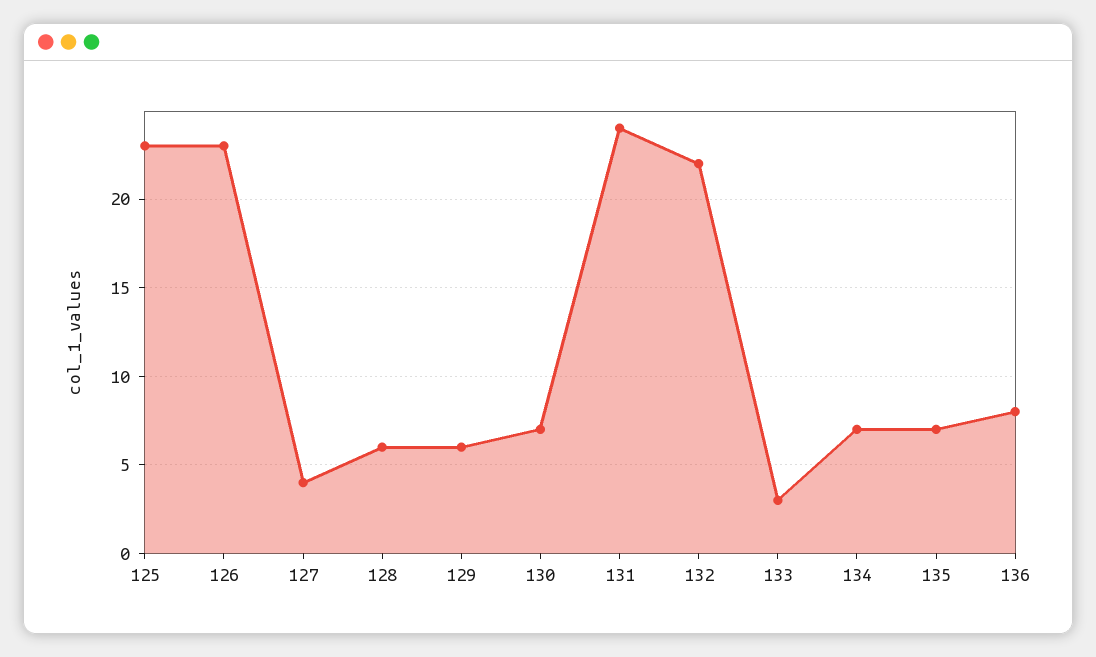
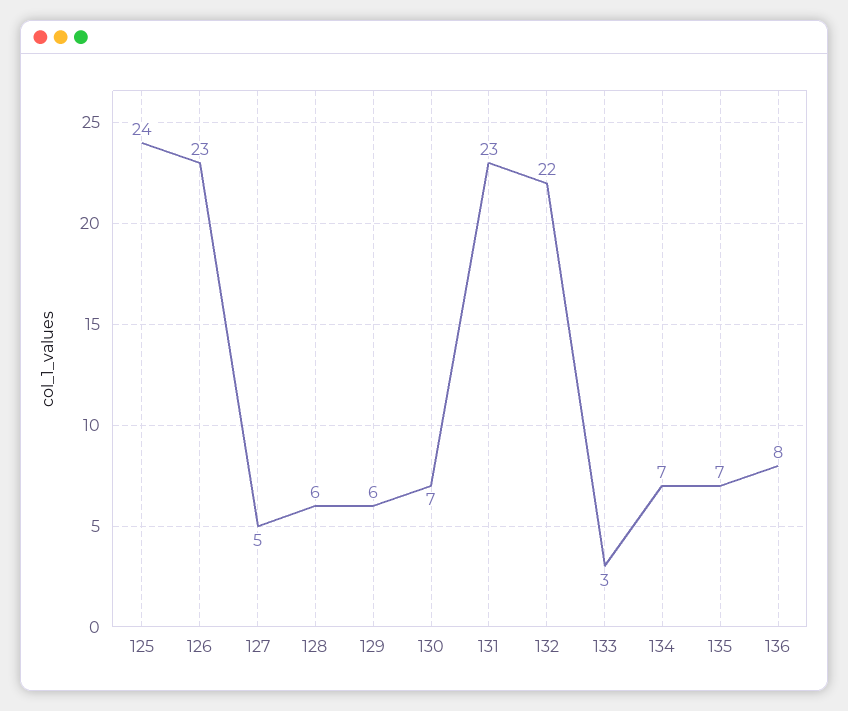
  {
-   "125": 23,
+   "125": 24,
    "126": 23,
-   "127": 4,
+   "127": 5,
    "128": 6,
    "129": 6,
    "130": 7,
-   "131": 24,
+   "131": 23,
    "132": 22,
    "133": 3,
    "134": 7,
    "135": 7,
    "136": 8
  }

